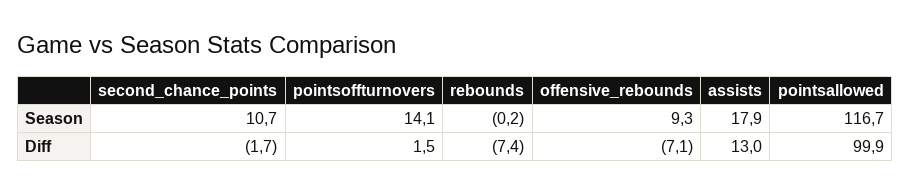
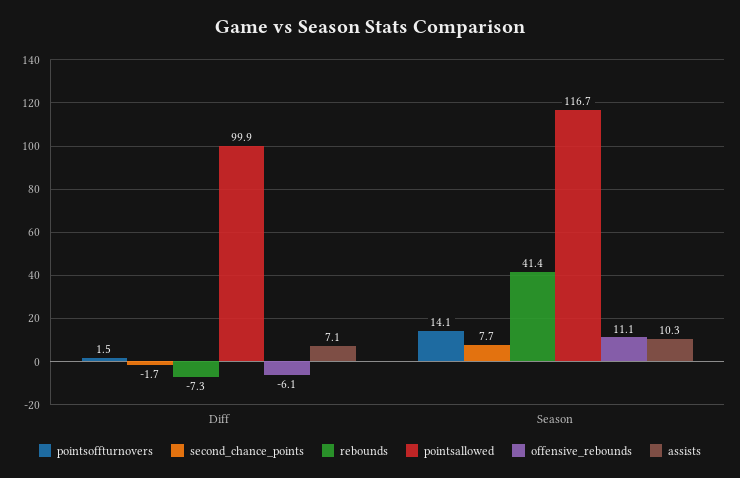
  {
    "second_chance_points": {
-     "Season": 10.7,
+     "Season": 7.7,
      "Diff": -1.7
    },
    "pointsoffturnovers": {
      "Season": 14.1,
      "Diff": 1.5
    },
    "rebounds": {
-     "Season": -0.2,
+     "Season": 41.4,
-     "Diff": -7.4
+     "Diff": -7.3
    },
    "offensive_rebounds": {
-     "Season": 9.3,
+     "Season": 11.1,
-     "Diff": -7.1
+     "Diff": -6.1
    },
    "assists": {
-     "Season": 17.9,
+     "Season": 10.3,
-     "Diff": 13
+     "Diff": 7.1
    },
    "pointsallowed": {
      "Season": 116.7,
      "Diff": 99.9
    }
  }

